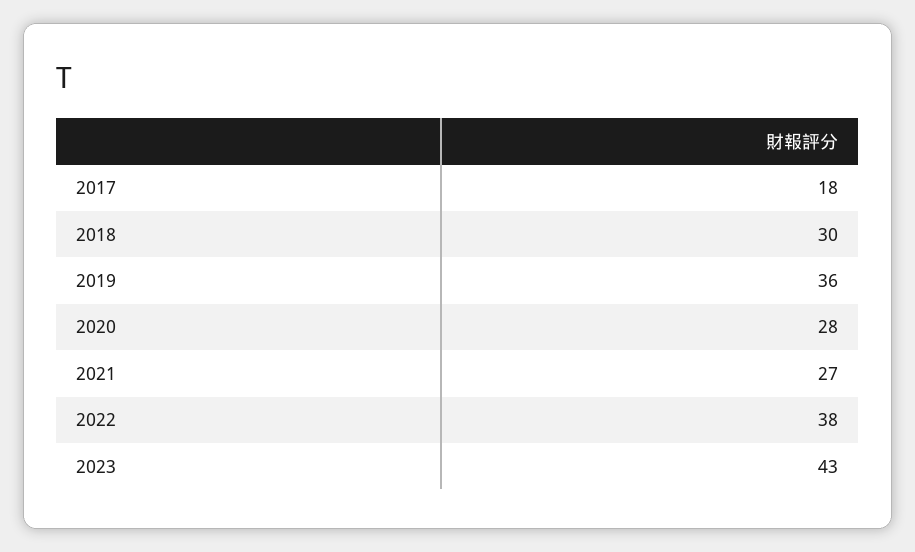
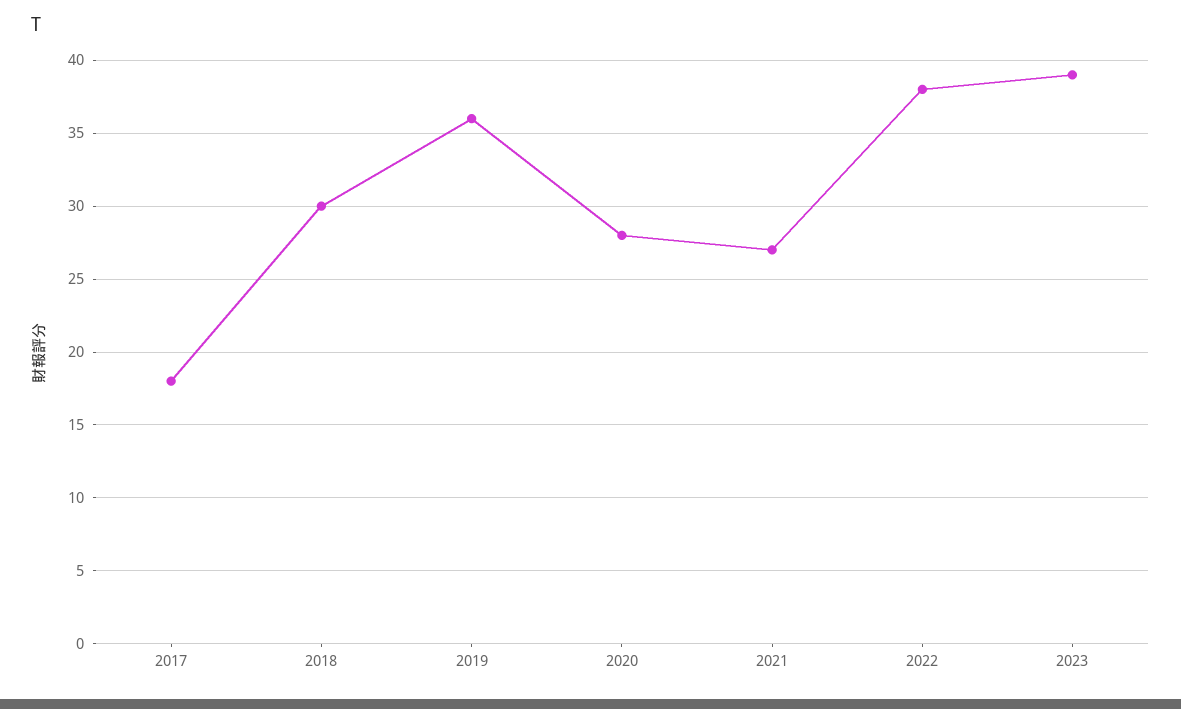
  {
    "2017": 18,
    "2018": 30,
    "2019": 36,
    "2020": 28,
    "2021": 27,
    "2022": 38,
-   "2023": 43
+   "2023": 39
  }

